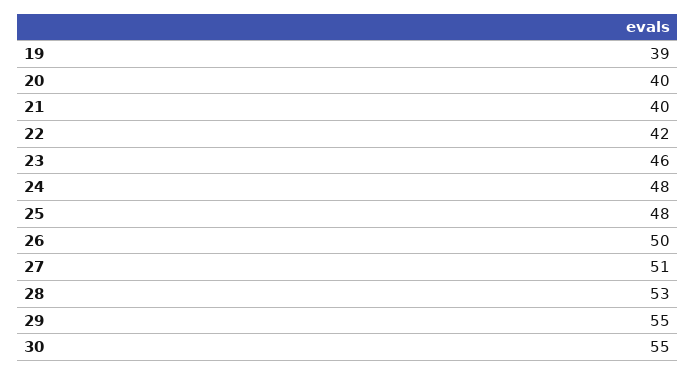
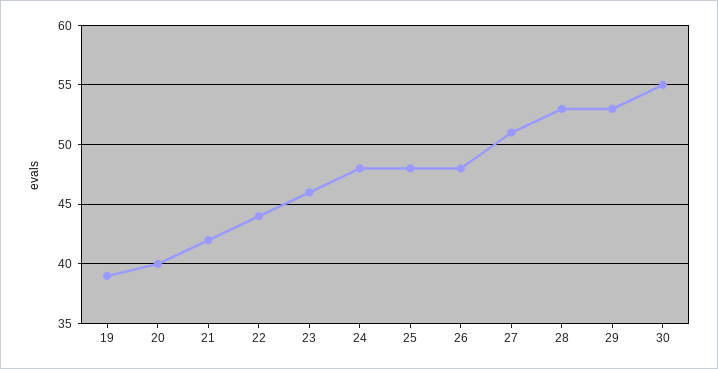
  {
    "19": 39,
    "20": 40,
-   "21": 40,
+   "21": 42,
-   "22": 42,
+   "22": 44,
    "23": 46,
    "24": 48,
    "25": 48,
-   "26": 50,
+   "26": 48,
    "27": 51,
    "28": 53,
-   "29": 55,
+   "29": 53,
    "30": 55
  }

